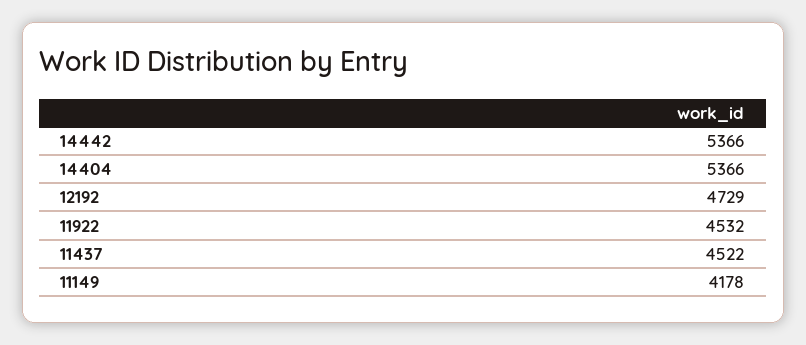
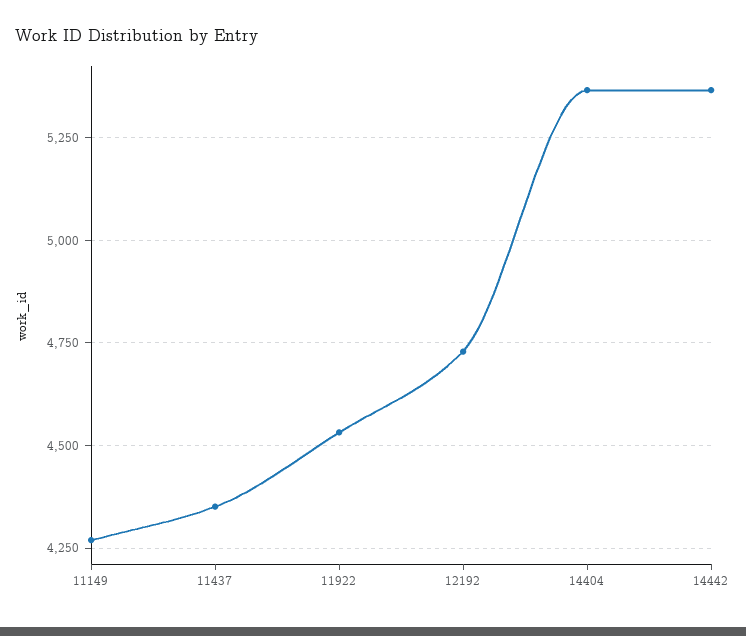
  {
    "14442": 5366,
    "14404": 5366,
    "12192": 4729,
    "11922": 4532,
-   "11437": 4522,
+   "11437": 4350,
-   "11149": 4178
+   "11149": 4275
  }

